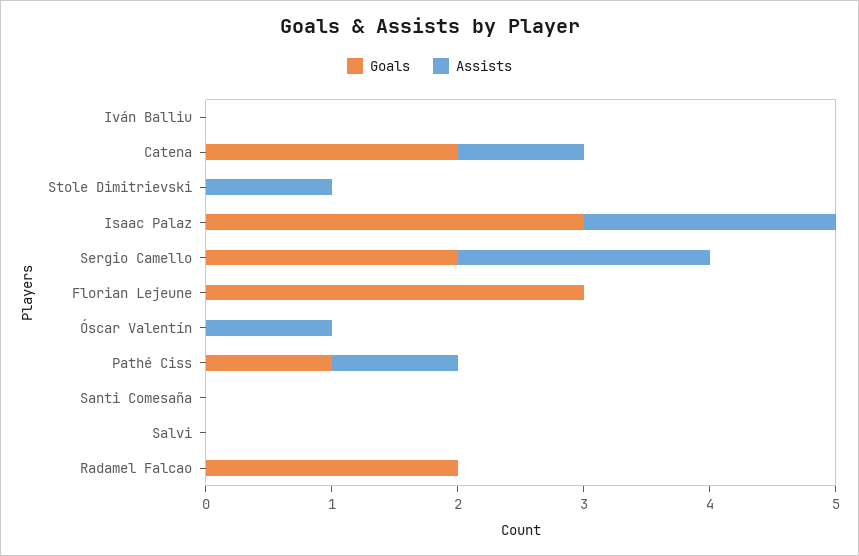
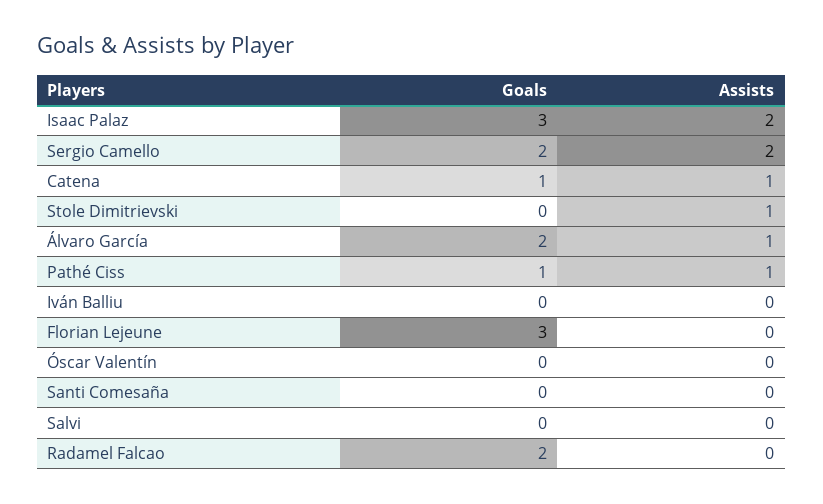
  {
    "Goals": {
      "Iván Balliu": 0,
-     "Catena": 2,
+     "Catena": 1,
      "Stole Dimitrievski": 0,
      "Isaac Palaz": 3,
      "Sergio Camello": 2,
      "Florian Lejeune": 3,
      "Óscar Valentín": 0,
      "Pathé Ciss": 1,
      "Santi Comesaña": 0,
      "Salvi": 0,
-     "Radamel Falcao": 2
+     "Radamel Falcao": 2,
+     "Álvaro García": 2
    },
    "Assists": {
      "Iván Balliu": 0,
      "Catena": 1,
      "Stole Dimitrievski": 1,
      "Isaac Palaz": 2,
      "Sergio Camello": 2,
      "Florian Lejeune": 0,
-     "Óscar Valentín": 1,
+     "Óscar Valentín": 0,
      "Pathé Ciss": 1,
      "Santi Comesaña": 0,
      "Salvi": 0,
-     "Radamel Falcao": 0
+     "Radamel Falcao": 0,
+     "Álvaro García": 1
    }
  }

